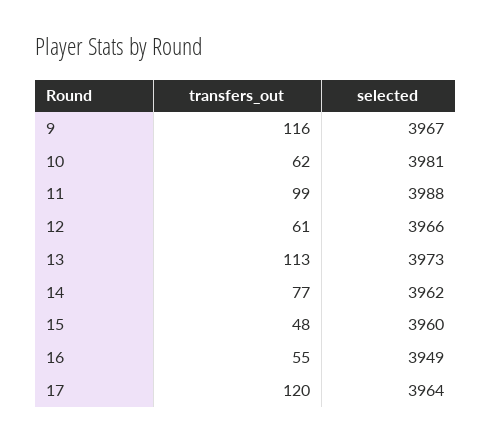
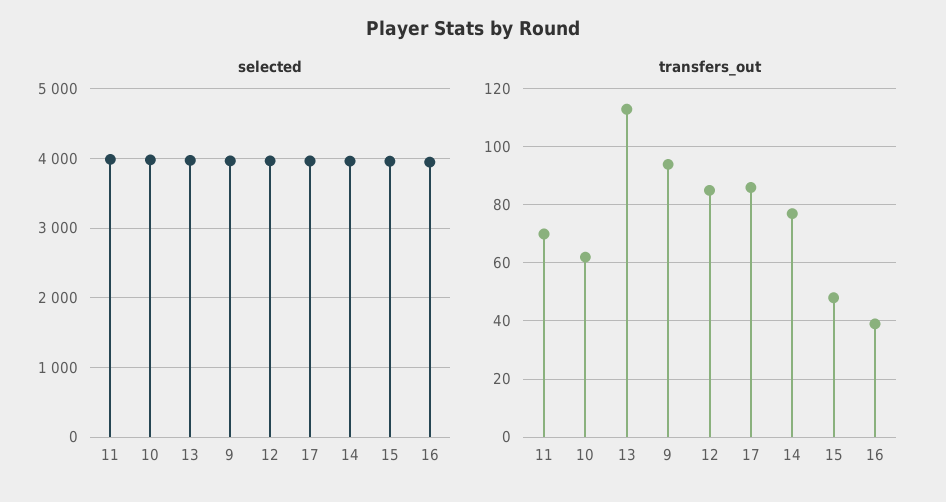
  {
    "transfers_out": {
-     "9": 116,
+     "9": 95,
      "10": 62,
-     "11": 99,
+     "11": 70,
-     "12": 61,
+     "12": 85,
      "13": 113,
      "14": 77,
      "15": 48,
-     "16": 55,
+     "16": 40,
-     "17": 120
+     "17": 85
    },
    "selected": {
      "9": 3967,
      "10": 3981,
      "11": 3988,
      "12": 3966,
      "13": 3973,
      "14": 3962,
      "15": 3960,
      "16": 3949,
      "17": 3964
    }
  }

